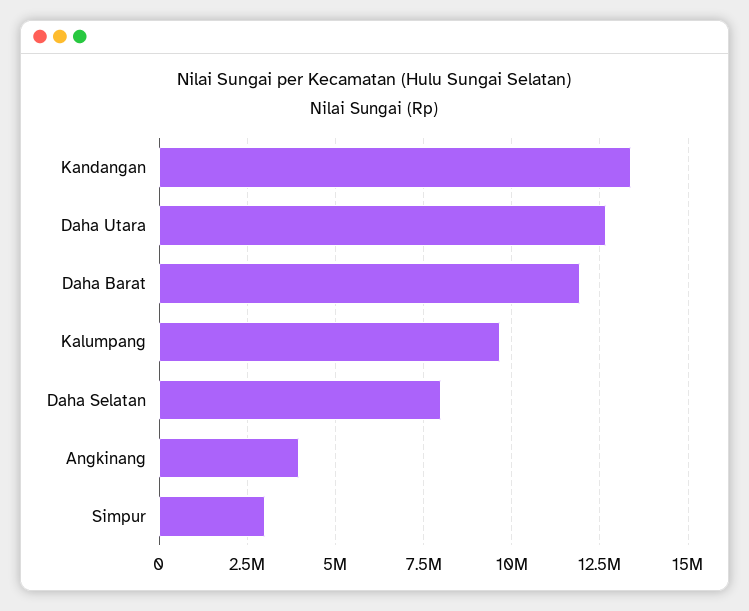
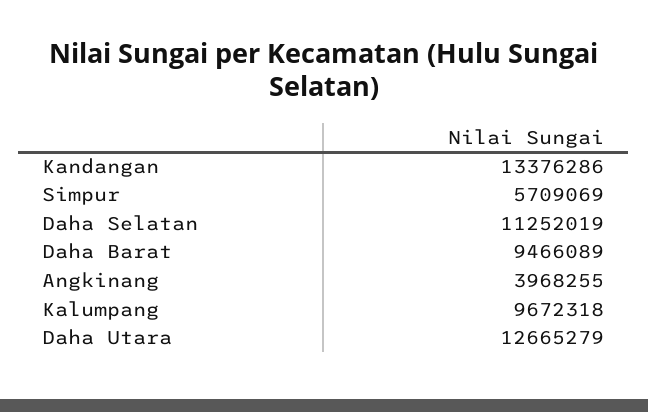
  {
    "Kandangan": 13376286,
    "Daha Utara": 12665279,
-   "Daha Barat": 12000000,
+   "Daha Barat": 9466089,
    "Kalumpang": 9672318,
-   "Daha Selatan": 8000000,
+   "Daha Selatan": 11252019,
    "Angkinang": 3968255,
-   "Simpur": 3000000
+   "Simpur": 5709069
  }

